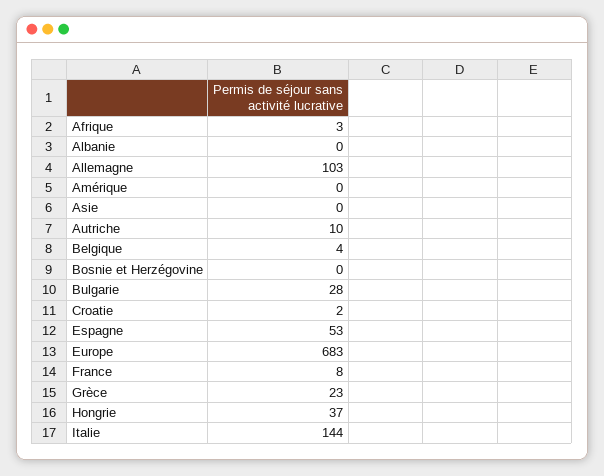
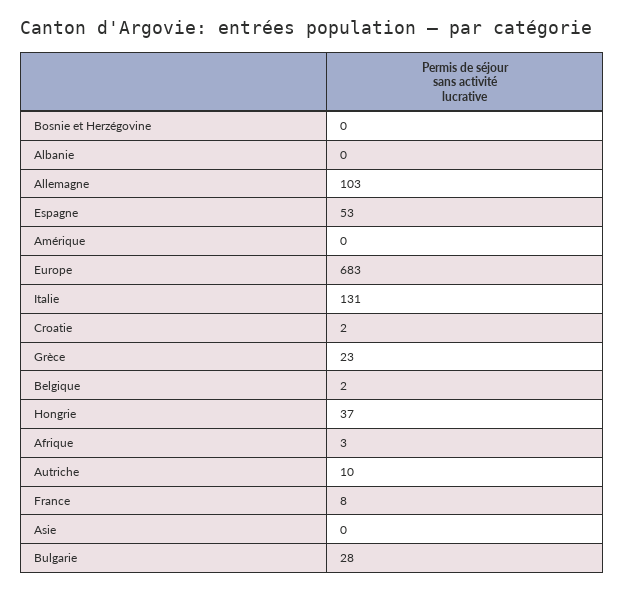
  {
    "Afrique": 3,
    "Albanie": 0,
    "Allemagne": 103,
    "Amérique": 0,
    "Asie": 0,
    "Autriche": 10,
-   "Belgique": 4,
+   "Belgique": 2,
    "Bosnie et Herzégovine": 0,
    "Bulgarie": 28,
    "Croatie": 2,
    "Espagne": 53,
    "Europe": 683,
    "France": 8,
    "Grèce": 23,
    "Hongrie": 37,
-   "Italie": 144
+   "Italie": 131
  }

